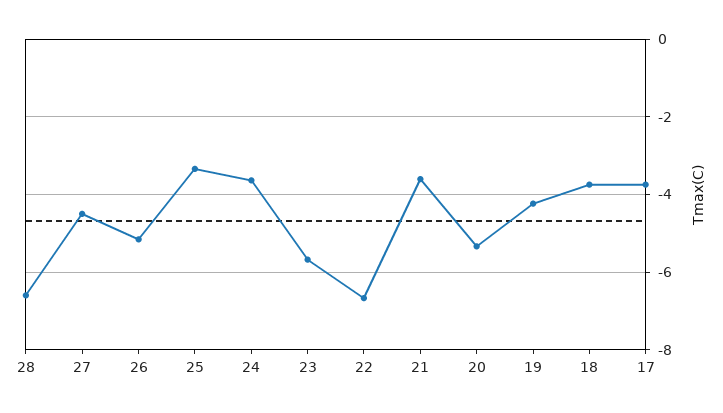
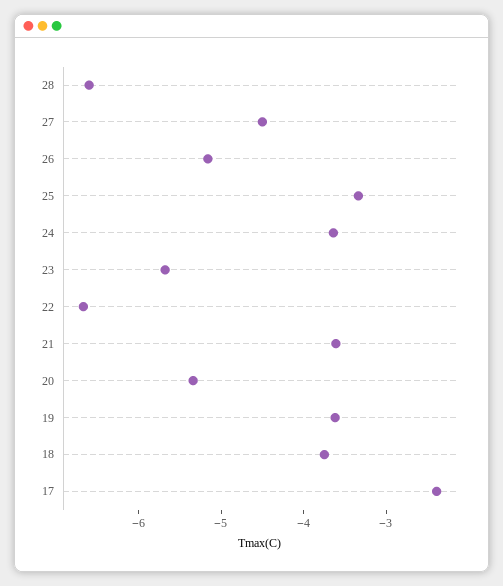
  {
    "28": -6.6,
    "27": -4.6,
    "26": -5.2,
    "25": -3.4,
    "24": -3.6,
    "23": -5.6,
    "22": -6.6,
    "21": -3.6,
    "20": -5.4,
-   "19": -4.2,
+   "19": -3.6,
    "18": -3.8,
-   "17": -3.8
+   "17": -2.4
  }

